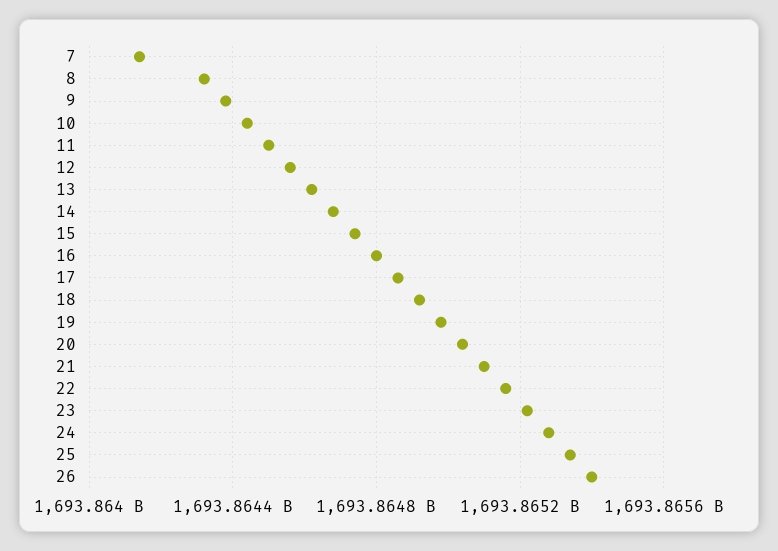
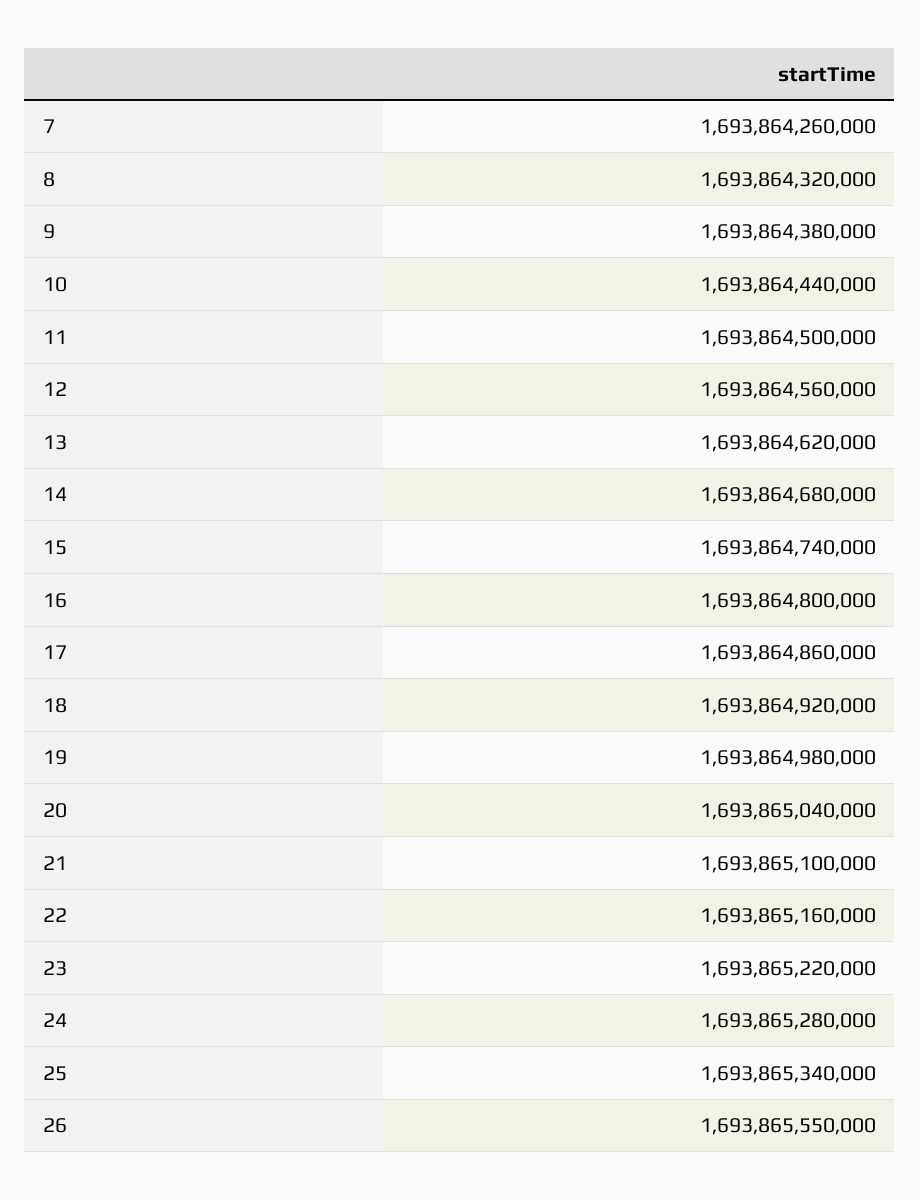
  {
-   "7": 1693864150000,
+   "7": 1693864260000,
    "8": 1693864320000,
    "9": 1693864380000,
    "10": 1693864440000,
    "11": 1693864500000,
    "12": 1693864560000,
    "13": 1693864620000,
    "14": 1693864680000,
    "15": 1693864740000,
    "16": 1693864800000,
    "17": 1693864860000,
    "18": 1693864920000,
    "19": 1693864980000,
    "20": 1693865040000,
    "21": 1693865100000,
    "22": 1693865160000,
    "23": 1693865220000,
    "24": 1693865280000,
    "25": 1693865340000,
-   "26": 1693865400000
+   "26": 1693865550000
  }

